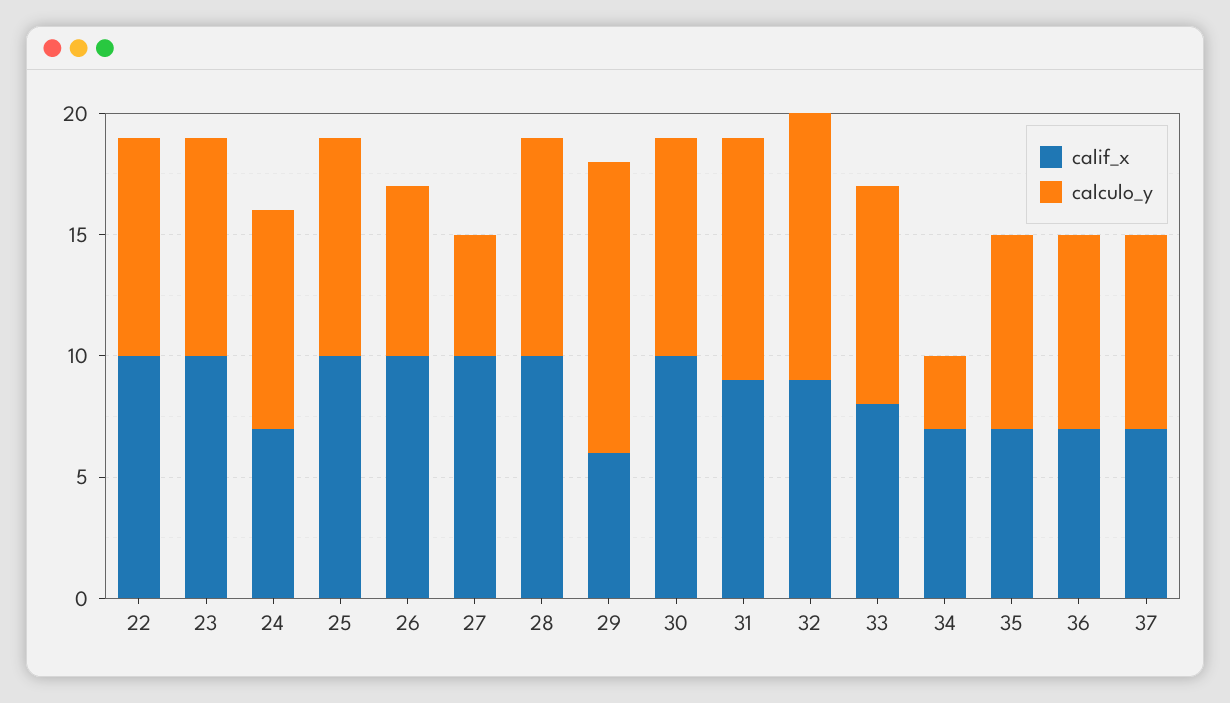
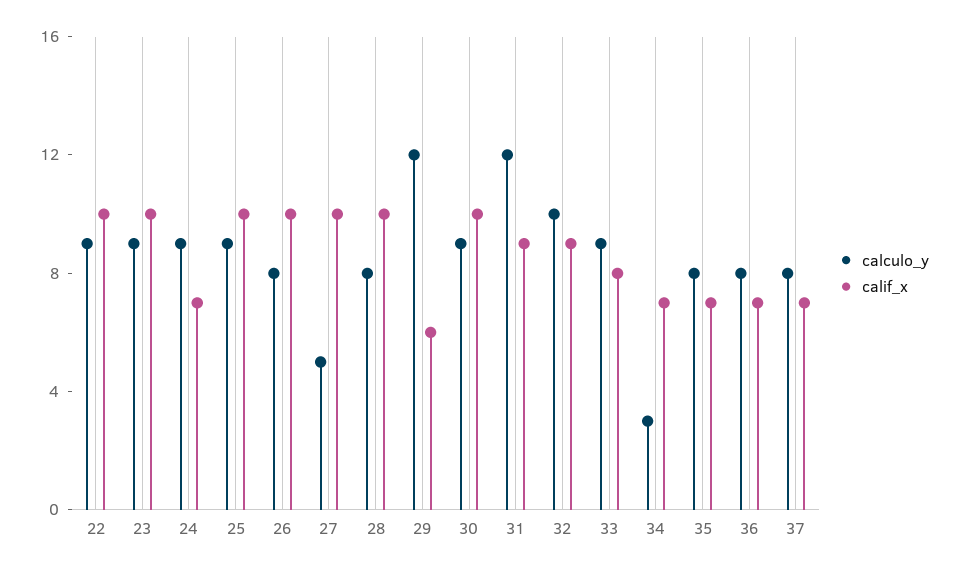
  {
    "calif_x": {
      "22": 10,
      "23": 10,
      "24": 7,
      "25": 10,
      "26": 10,
      "27": 10,
      "28": 10,
      "29": 6,
      "30": 10,
      "31": 9,
      "32": 9,
      "33": 8,
      "34": 7,
      "35": 7,
      "36": 7,
      "37": 7
    },
    "calculo_y": {
      "22": 9,
      "23": 9,
      "24": 9,
      "25": 9,
-     "26": 7,
+     "26": 8,
      "27": 5,
-     "28": 9,
+     "28": 8,
      "29": 12,
      "30": 9,
-     "31": 10,
+     "31": 12,
-     "32": 11,
+     "32": 10,
      "33": 9,
      "34": 3,
      "35": 8,
      "36": 8,
      "37": 8
    }
  }

